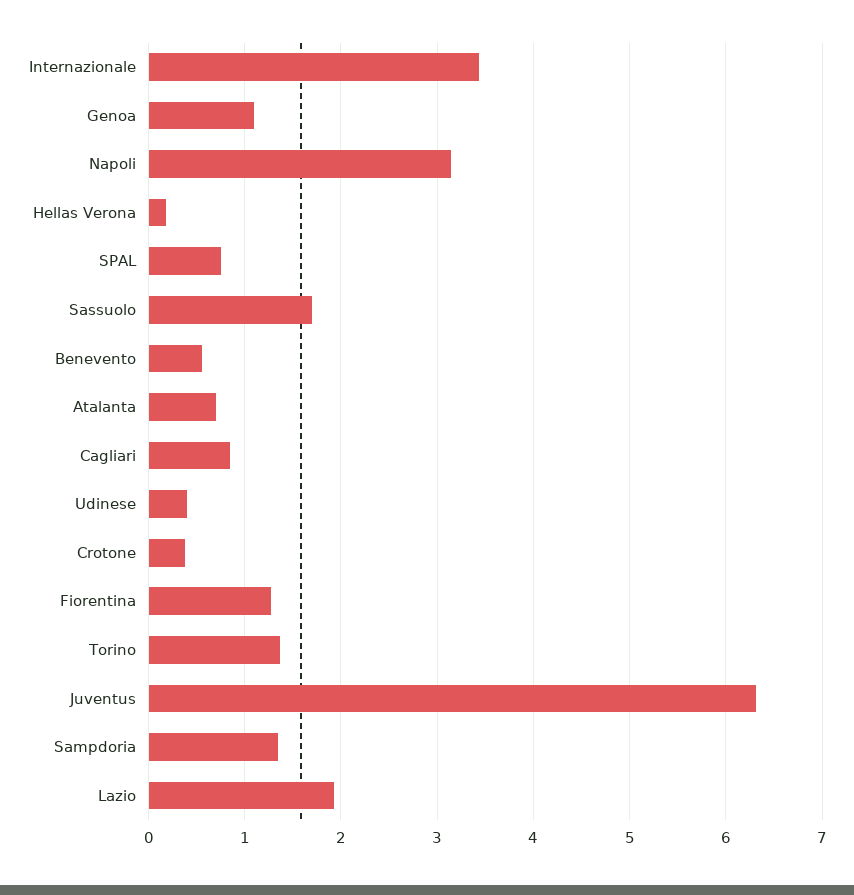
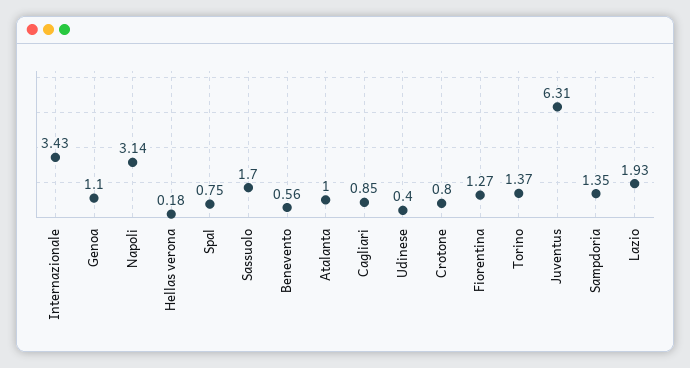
  {
    "Internazionale": 3.43,
    "Genoa": 1.1,
    "Napoli": 3.14,
    "Hellas Verona": 0.18,
    "SPAL": 0.75,
    "Sassuolo": 1.7,
    "Benevento": 0.56,
-   "Atalanta": 0.7,
+   "Atalanta": 1,
    "Cagliari": 0.85,
    "Udinese": 0.4,
-   "Crotone": 0.4,
+   "Crotone": 0.8,
    "Fiorentina": 1.27,
    "Torino": 1.37,
    "Juventus": 6.31,
    "Sampdoria": 1.35,
    "Lazio": 1.93
  }

